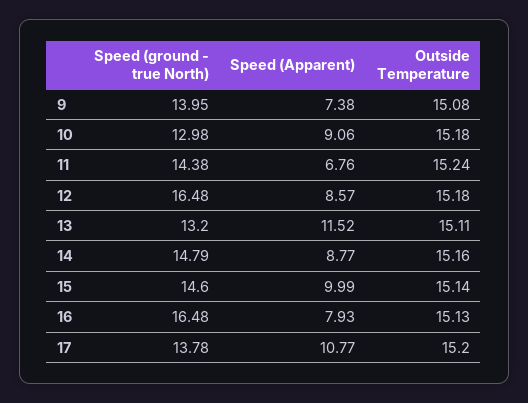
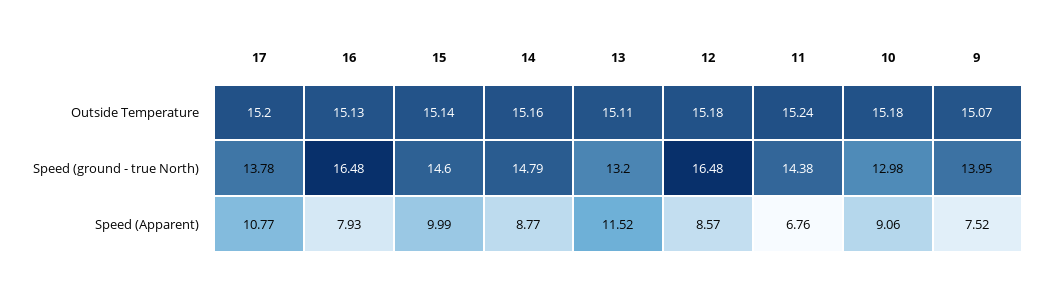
  {
    "Speed (ground - true North)": {
      "9": 13.95,
      "10": 12.98,
      "11": 14.38,
      "12": 16.48,
      "13": 13.2,
      "14": 14.79,
      "15": 14.6,
      "16": 16.48,
      "17": 13.78
    },
    "Speed (Apparent)": {
-     "9": 7.38,
+     "9": 7.52,
      "10": 9.06,
      "11": 6.76,
      "12": 8.57,
      "13": 11.52,
      "14": 8.77,
      "15": 9.99,
      "16": 7.93,
      "17": 10.77
    },
    "Outside Temperature": {
-     "9": 15.08,
+     "9": 15.07,
      "10": 15.18,
      "11": 15.24,
      "12": 15.18,
      "13": 15.11,
      "14": 15.16,
      "15": 15.14,
      "16": 15.13,
      "17": 15.2
    }
  }

